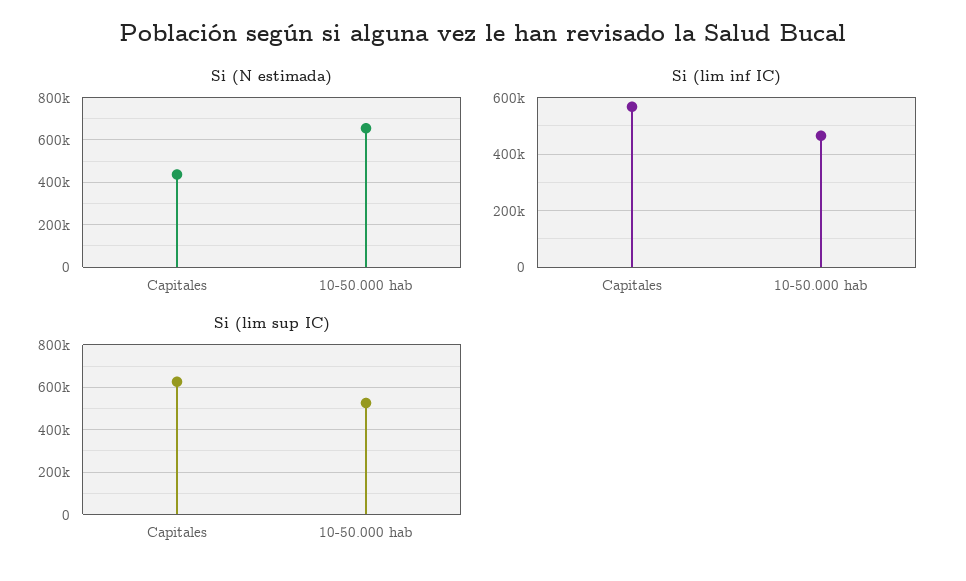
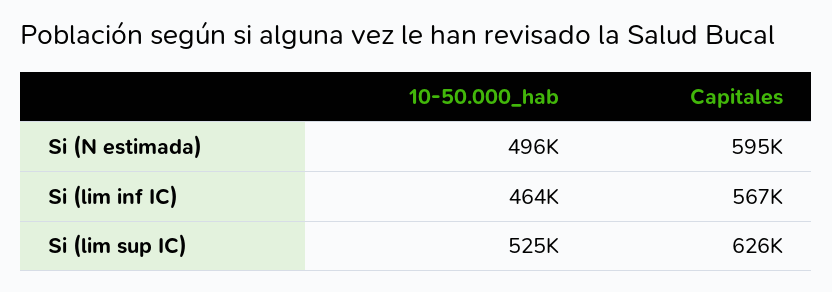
  {
    "Si (N estimada)": {
-     "Capitales": 450000,
+     "Capitales": 595000,
-     "10-50.000 hab": 650000
+     "10-50.000 hab": 496000
    },
    "Si (lim inf IC)": {
      "Capitales": 567000,
      "10-50.000 hab": 464000
    },
    "Si (lim sup IC)": {
      "Capitales": 626000,
      "10-50.000 hab": 525000
    }
  }

